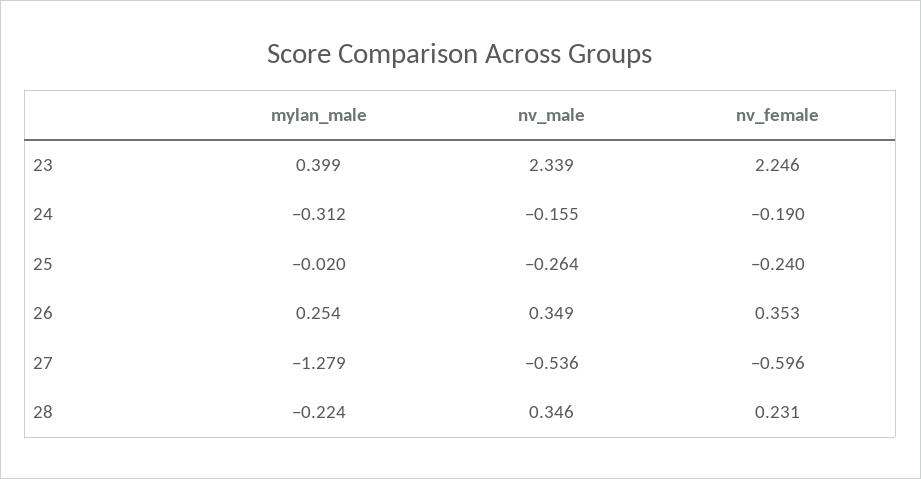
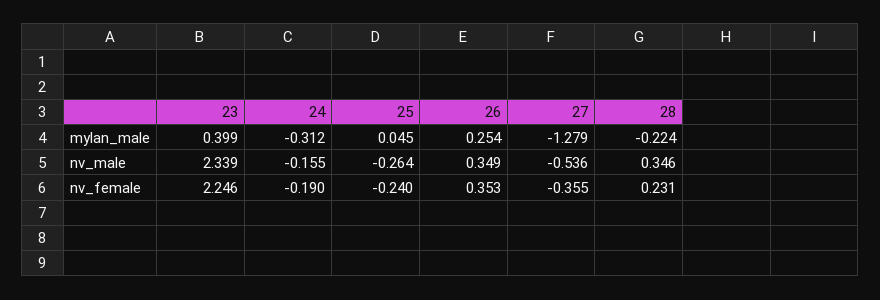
  {
    "mylan_male": {
      "23": 0.399,
      "24": -0.312,
-     "25": -0.02,
+     "25": 0.045,
      "26": 0.254,
      "27": -1.279,
      "28": -0.224
    },
    "nv_male": {
      "23": 2.339,
      "24": -0.155,
      "25": -0.264,
      "26": 0.349,
      "27": -0.536,
      "28": 0.346
    },
    "nv_female": {
      "23": 2.246,
      "24": -0.19,
      "25": -0.24,
      "26": 0.353,
-     "27": -0.596,
+     "27": -0.355,
      "28": 0.231
    }
  }

